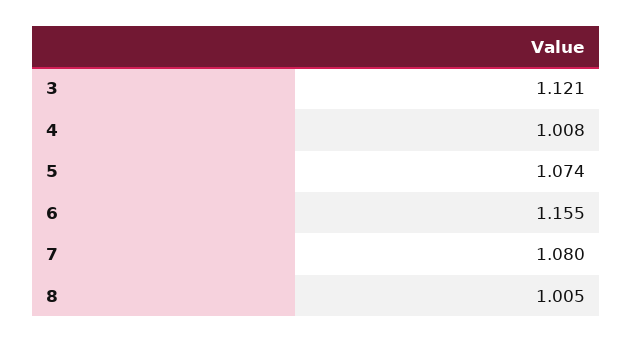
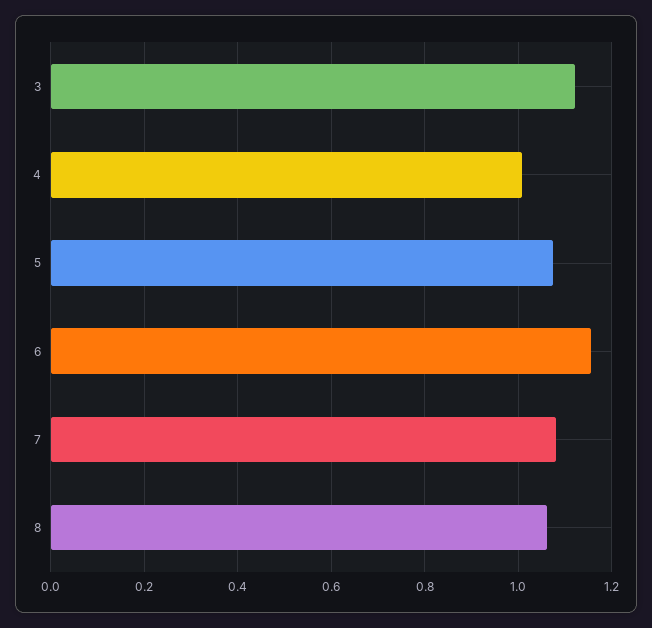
  {
    "3": 1.121,
    "4": 1.008,
    "5": 1.074,
    "6": 1.155,
    "7": 1.08,
-   "8": 1.005
+   "8": 1.06
  }

